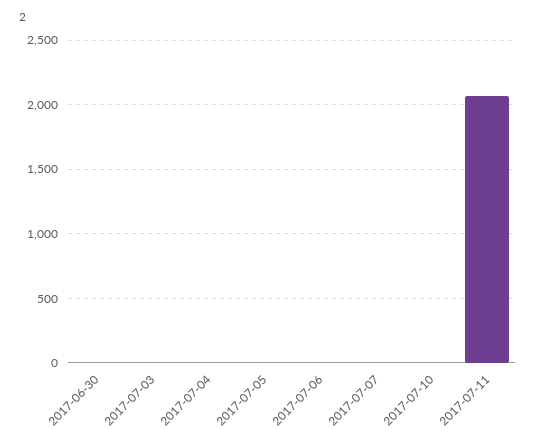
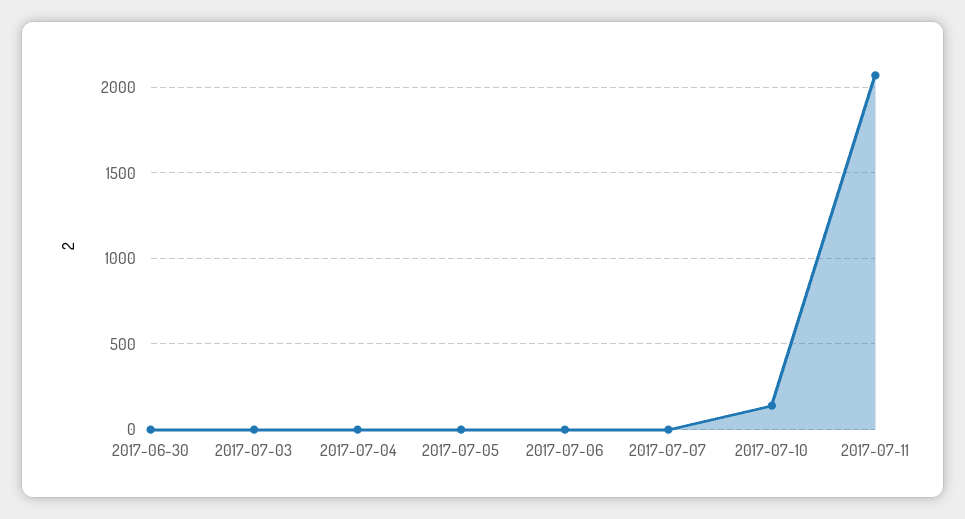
  {
    "2017-06-30": 0,
    "2017-07-03": 0,
    "2017-07-04": 0,
    "2017-07-05": 0,
    "2017-07-06": 0,
    "2017-07-07": 0,
-   "2017-07-10": 0,
+   "2017-07-10": 150,
    "2017-07-11": 2050
  }

